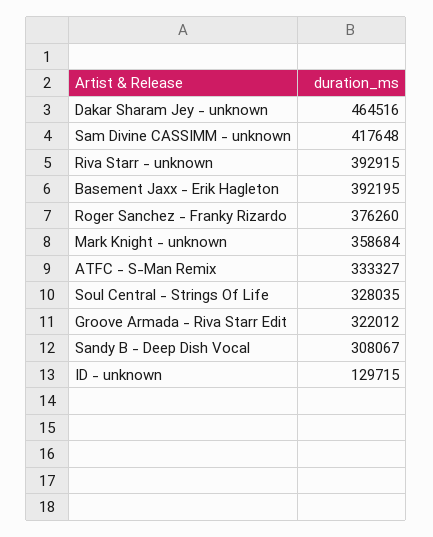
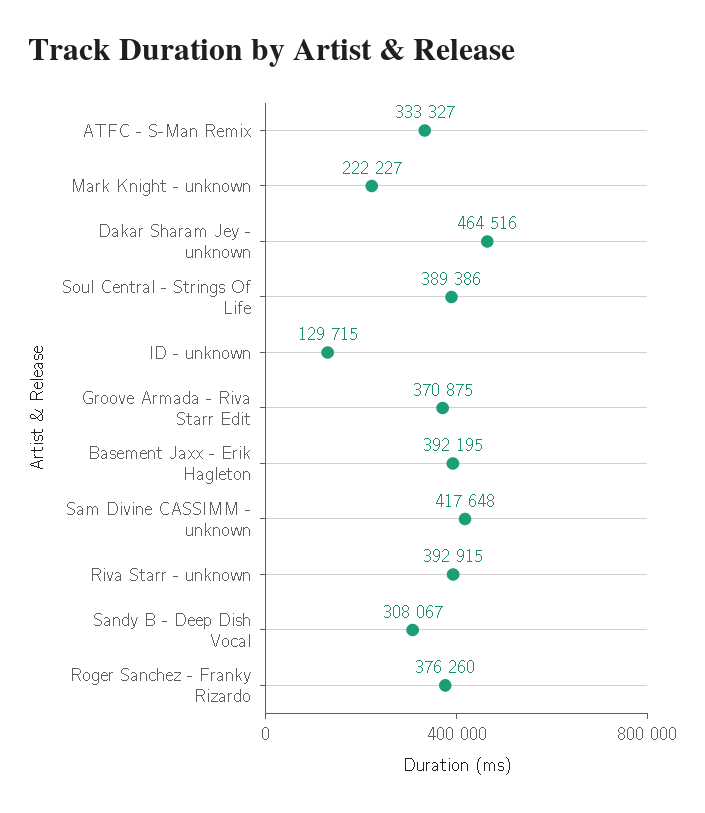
  {
    "Dakar Sharam Jey - unknown": 464516,
    "Sam Divine CASSIMM - unknown": 417648,
    "Riva Starr - unknown": 392915,
    "Basement Jaxx - Erik Hagleton": 392195,
    "Roger Sanchez - Franky Rizardo": 376260,
-   "Mark Knight - unknown": 358684,
+   "Mark Knight - unknown": 222227,
    "ATFC - S-Man Remix": 333327,
-   "Soul Central - Strings Of Life": 328035,
+   "Soul Central - Strings Of Life": 389386,
-   "Groove Armada - Riva Starr Edit": 322012,
+   "Groove Armada - Riva Starr Edit": 370875,
    "Sandy B - Deep Dish Vocal": 308067,
    "ID - unknown": 129715
  }

